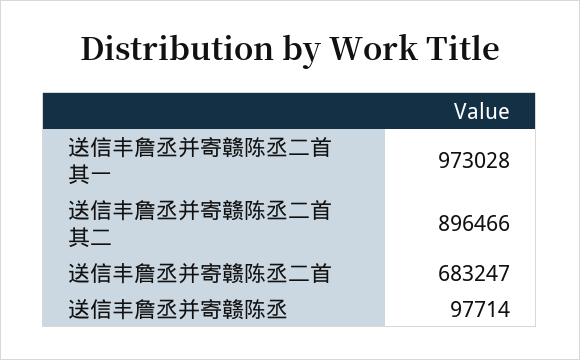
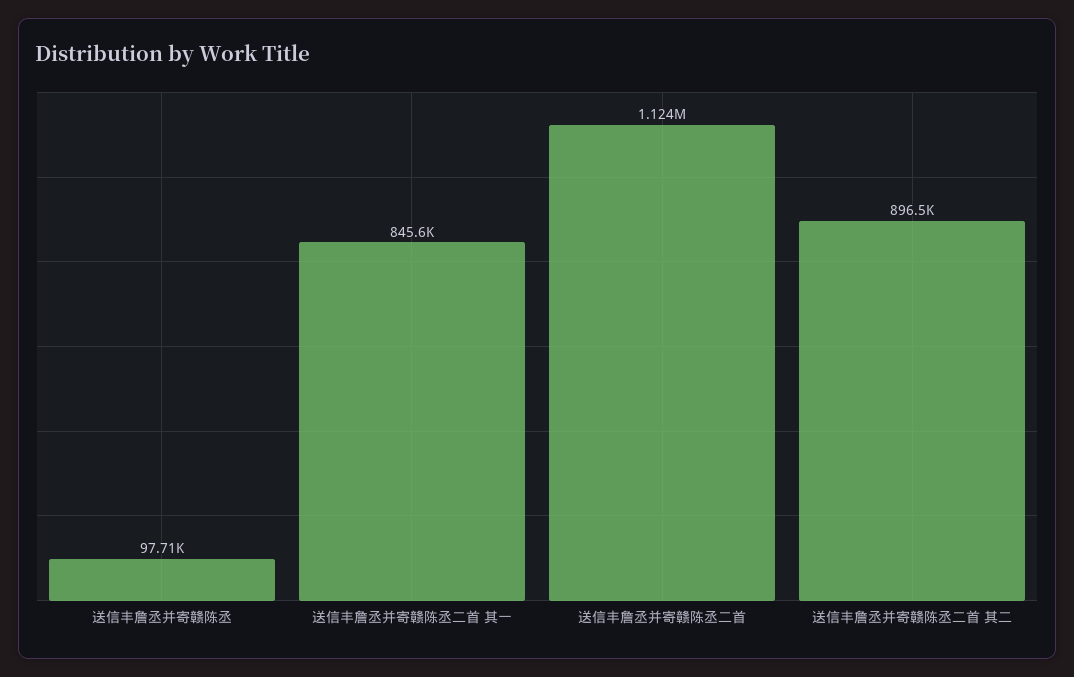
  {
-   "送信丰詹丞并寄赣陈丞二首 其一": 973028,
+   "送信丰詹丞并寄赣陈丞二首 其一": 845600,
    "送信丰詹丞并寄赣陈丞二首 其二": 896466,
-   "送信丰詹丞并寄赣陈丞二首": 683247,
+   "送信丰詹丞并寄赣陈丞二首": 1124000,
    "送信丰詹丞并寄赣陈丞": 97714
  }

